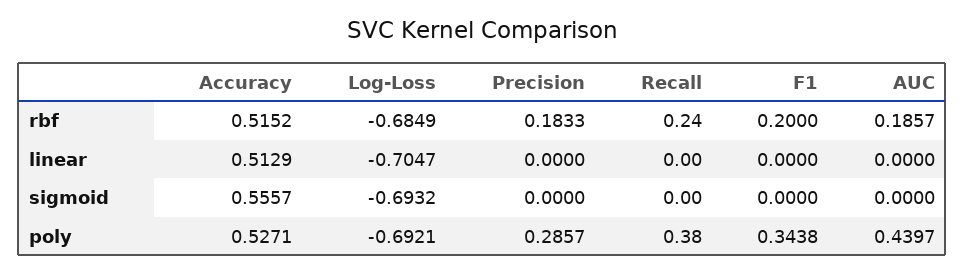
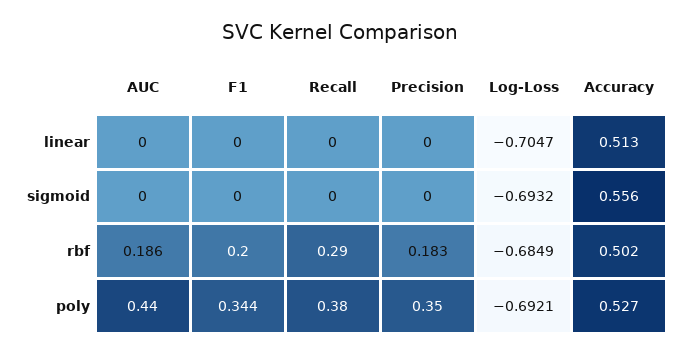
  {
    "Accuracy": {
-     "rbf": 0.5152,
+     "rbf": 0.502,
      "linear": 0.5129,
      "sigmoid": 0.5557,
      "poly": 0.5271
    },
    "Log-Loss": {
      "rbf": -0.6849,
      "linear": -0.7047,
      "sigmoid": -0.6932,
      "poly": -0.6921
    },
    "Precision": {
      "rbf": 0.1833,
      "linear": 0,
      "sigmoid": 0,
-     "poly": 0.2857
+     "poly": 0.35
    },
    "Recall": {
-     "rbf": 0.24,
+     "rbf": 0.29,
      "linear": 0,
      "sigmoid": 0,
      "poly": 0.38
    },
    "F1": {
      "rbf": 0.2,
      "linear": 0,
      "sigmoid": 0,
      "poly": 0.3438
    },
    "AUC": {
      "rbf": 0.1857,
      "linear": 0,
      "sigmoid": 0,
      "poly": 0.4397
    }
  }

